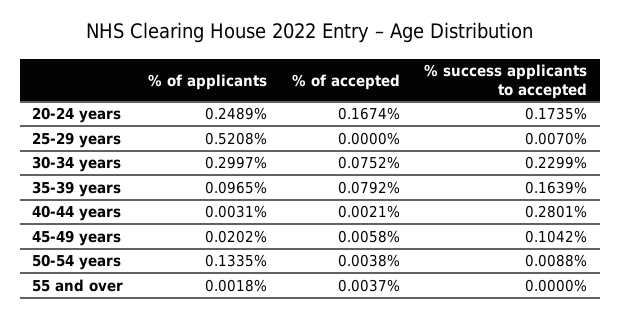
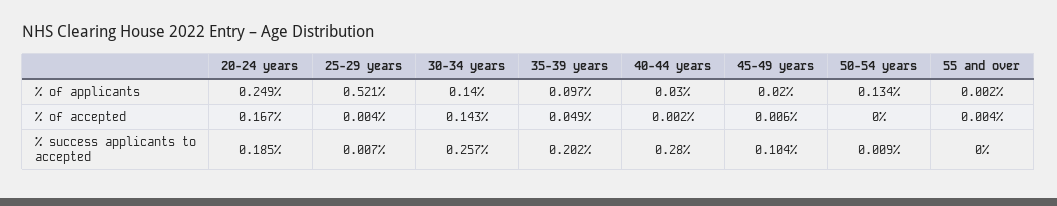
  {
    "% of applicants": {
      "20-24 years": 0.2489,
      "25-29 years": 0.5208,
-     "30-34 years": 0.2997,
+     "30-34 years": 0.14,
      "35-39 years": 0.0965,
-     "40-44 years": 0.0031,
+     "40-44 years": 0.03,
      "45-49 years": 0.0202,
      "50-54 years": 0.1335,
      "55 and over": 0.0018
    },
    "% of accepted": {
      "20-24 years": 0.1674,
-     "25-29 years": 0,
+     "25-29 years": 0.004,
-     "30-34 years": 0.0752,
+     "30-34 years": 0.143,
-     "35-39 years": 0.0792,
+     "35-39 years": 0.049,
      "40-44 years": 0.0021,
      "45-49 years": 0.0058,
-     "50-54 years": 0.0038,
+     "50-54 years": 0,
      "55 and over": 0.0037
    },
    "% success applicants to accepted": {
-     "20-24 years": 0.1735,
+     "20-24 years": 0.185,
      "25-29 years": 0.007,
-     "30-34 years": 0.2299,
+     "30-34 years": 0.257,
-     "35-39 years": 0.1639,
+     "35-39 years": 0.202,
      "40-44 years": 0.2801,
      "45-49 years": 0.1042,
      "50-54 years": 0.0088,
      "55 and over": 0
    }
  }

